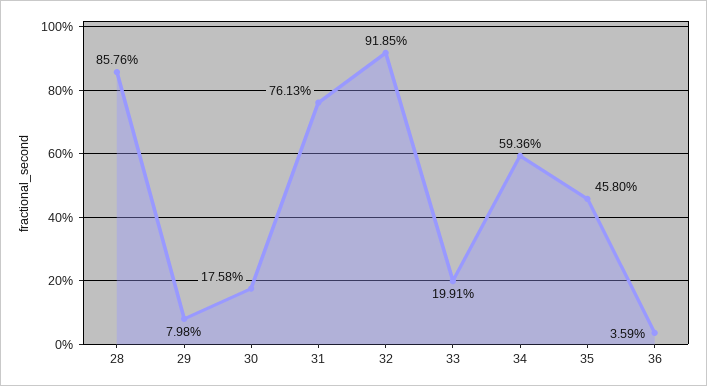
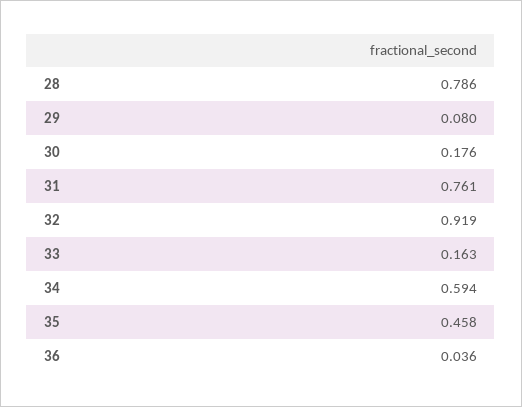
  {
-   "28": 0.8576,
+   "28": 0.786,
    "29": 0.0798,
    "30": 0.1758,
    "31": 0.7613,
    "32": 0.9185,
-   "33": 0.1991,
+   "33": 0.163,
    "34": 0.5936,
    "35": 0.458,
    "36": 0.0359
  }

